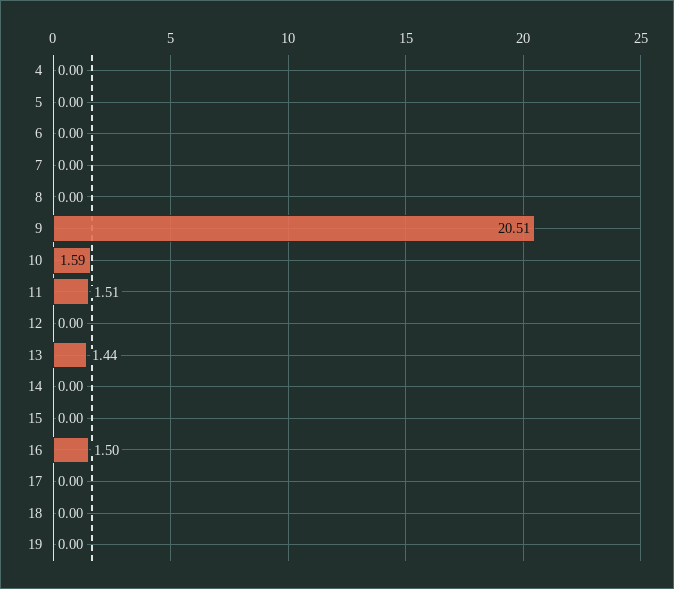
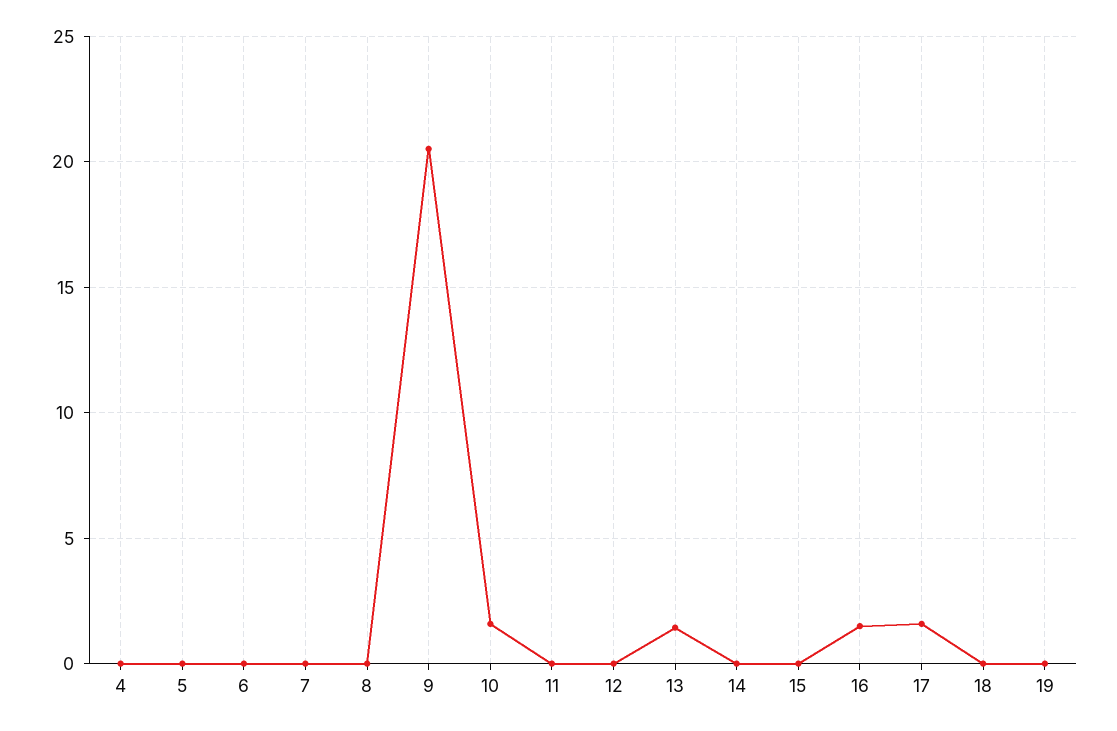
  {
    "4": 0,
    "5": 0,
    "6": 0,
    "7": 0,
    "8": 0,
    "9": 20.51,
    "10": 1.59,
-   "11": 1.51,
+   "11": 0,
    "12": 0,
    "13": 1.44,
    "14": 0,
    "15": 0,
    "16": 1.5,
-   "17": 0,
+   "17": 1.5,
    "18": 0,
    "19": 0
  }

